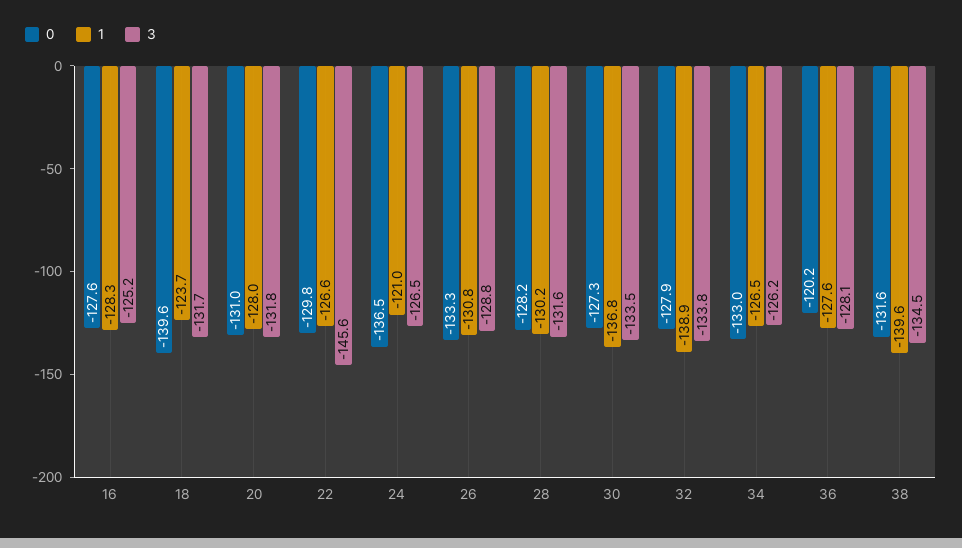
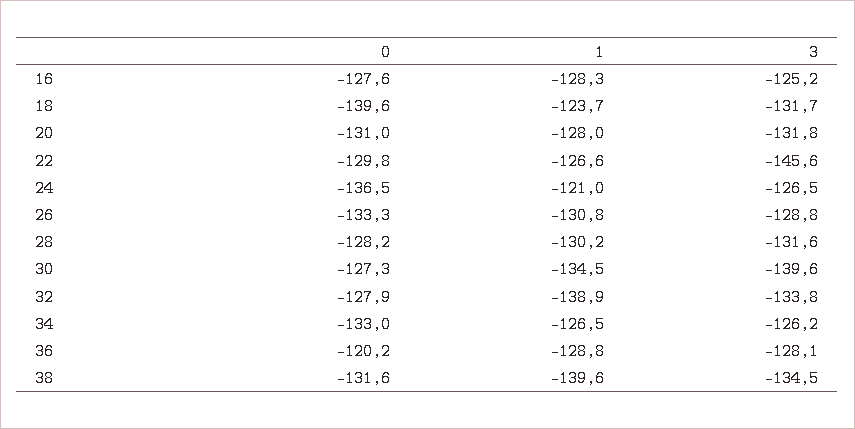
  {
    "0": {
      "16": -127.6,
      "18": -139.6,
      "20": -131,
      "22": -129.8,
      "24": -136.5,
      "26": -133.3,
      "28": -128.2,
      "30": -127.3,
      "32": -127.9,
      "34": -133,
      "36": -120.2,
      "38": -131.6
    },
    "1": {
      "16": -128.3,
      "18": -123.7,
      "20": -128,
      "22": -126.6,
      "24": -121,
      "26": -130.8,
      "28": -130.2,
-     "30": -136.8,
+     "30": -134.5,
      "32": -138.9,
      "34": -126.5,
-     "36": -127.6,
+     "36": -128.8,
      "38": -139.6
    },
    "3": {
      "16": -125.2,
      "18": -131.7,
      "20": -131.8,
      "22": -145.6,
      "24": -126.5,
      "26": -128.8,
      "28": -131.6,
-     "30": -133.5,
+     "30": -139.6,
      "32": -133.8,
      "34": -126.2,
      "36": -128.1,
      "38": -134.5
    }
  }

